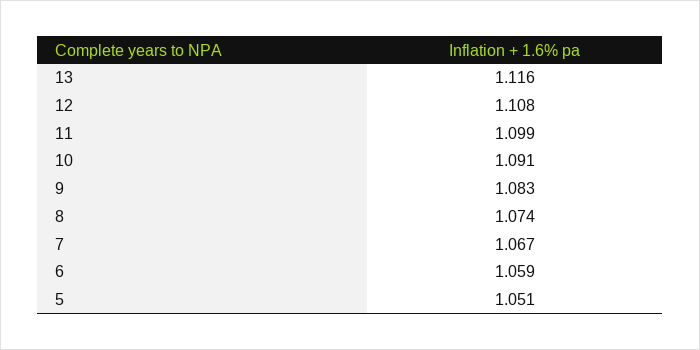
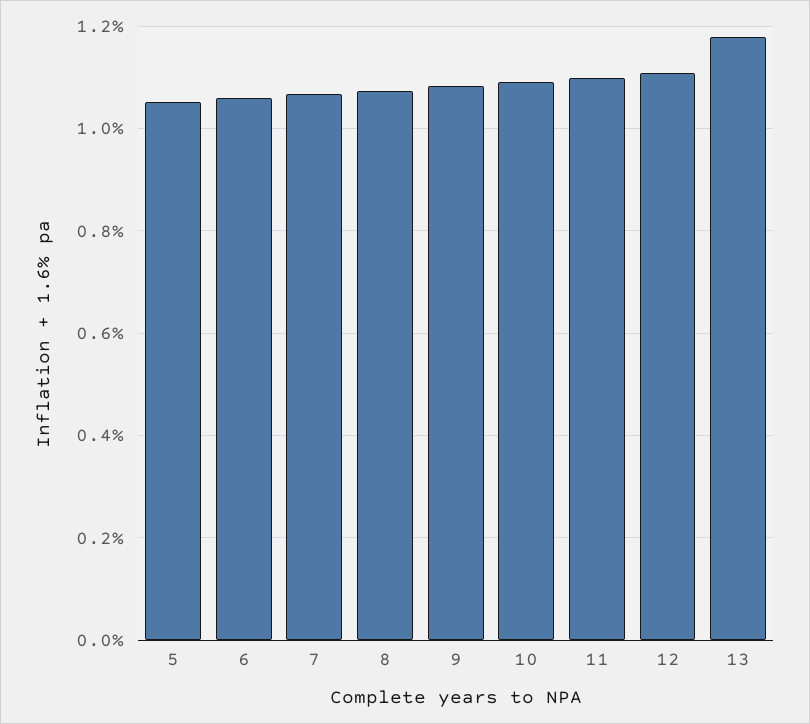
  {
-   "13": 1.116,
+   "13": 1.18,
    "12": 1.108,
    "11": 1.099,
    "10": 1.091,
    "9": 1.083,
    "8": 1.074,
    "7": 1.067,
    "6": 1.059,
    "5": 1.051
  }

